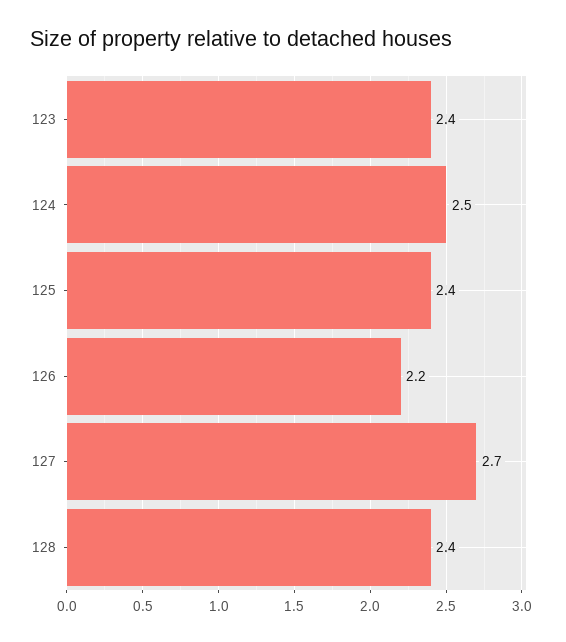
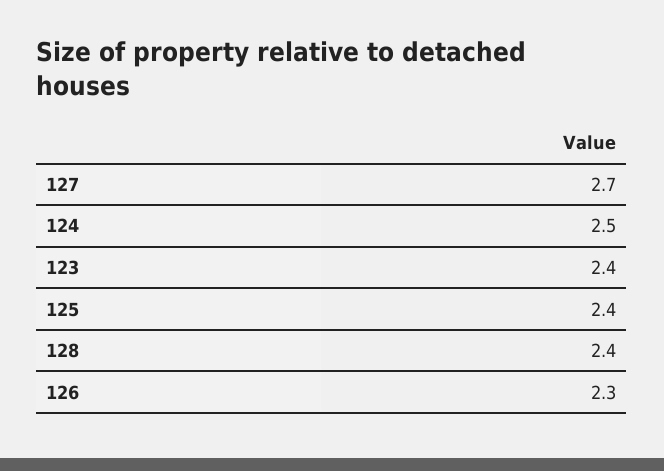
  {
    "123": 2.4,
    "124": 2.5,
    "125": 2.4,
-   "126": 2.2,
+   "126": 2.3,
    "127": 2.7,
    "128": 2.4
  }

